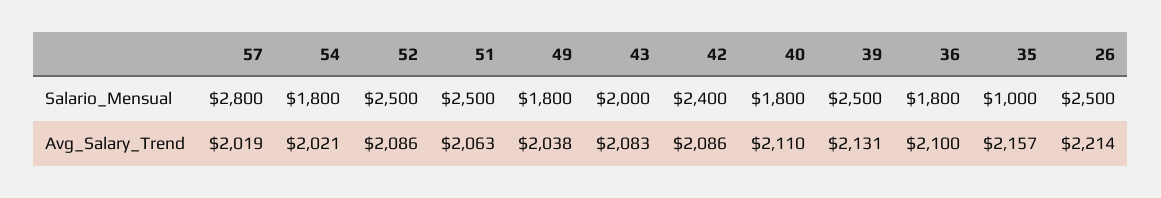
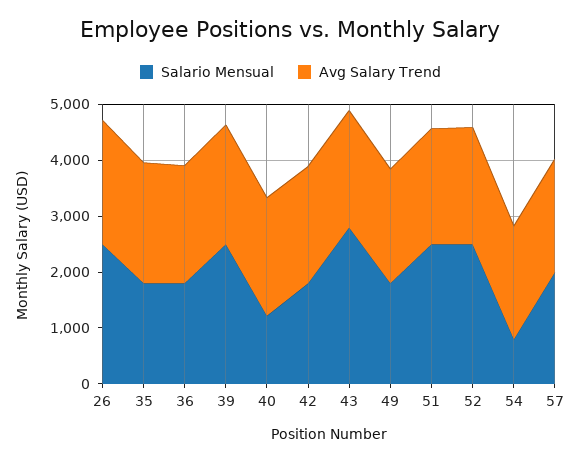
  {
    "Salario_Mensual": {
-     "57": 2800,
+     "57": 2000,
-     "54": 1800,
+     "54": 800,
      "52": 2500,
      "51": 2500,
      "49": 1800,
-     "43": 2000,
+     "43": 2800,
-     "42": 2400,
+     "42": 1800,
-     "40": 1800,
+     "40": 1200,
      "39": 2500,
      "36": 1800,
-     "35": 1000,
+     "35": 1800,
      "26": 2500
    },
    "Avg_Salary_Trend": {
      "57": 2019,
      "54": 2021,
      "52": 2086,
      "51": 2063,
      "49": 2038,
      "43": 2083,
      "42": 2086,
      "40": 2110,
      "39": 2131,
      "36": 2100,
      "35": 2157,
      "26": 2214
    }
  }

